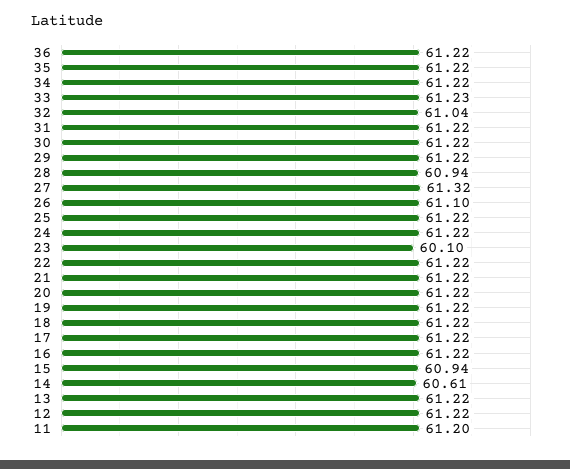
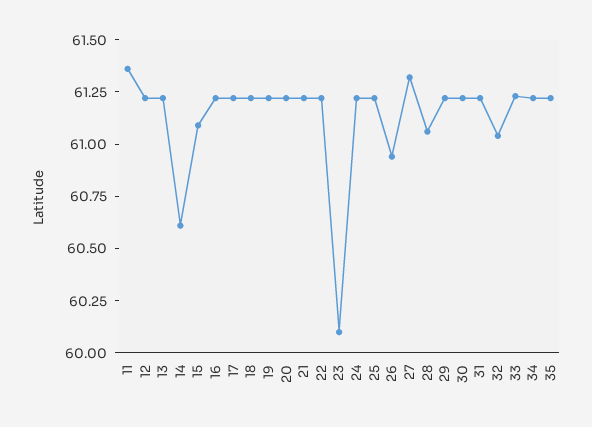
  {
-   "36": 61.22,
    "35": 61.22,
    "34": 61.22,
    "33": 61.23,
    "32": 61.04,
    "31": 61.22,
    "30": 61.22,
    "29": 61.22,
-   "28": 60.94,
+   "28": 61.05,
    "27": 61.32,
-   "26": 61.1,
+   "26": 60.95,
    "25": 61.22,
    "24": 61.22,
    "23": 60.1,
    "22": 61.22,
    "21": 61.22,
    "20": 61.22,
    "19": 61.22,
    "18": 61.22,
    "17": 61.22,
    "16": 61.22,
-   "15": 60.94,
+   "15": 61.1,
    "14": 60.61,
    "13": 61.22,
    "12": 61.22,
-   "11": 61.2
+   "11": 61.35
  }

